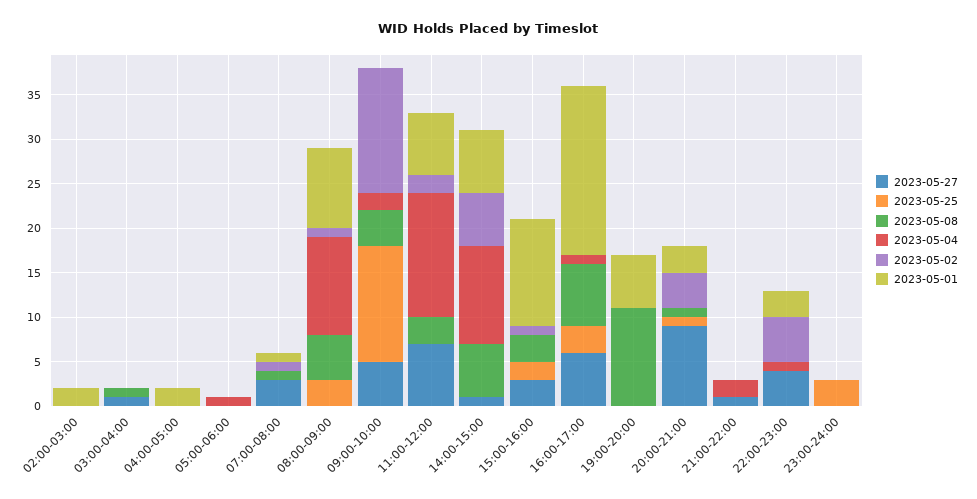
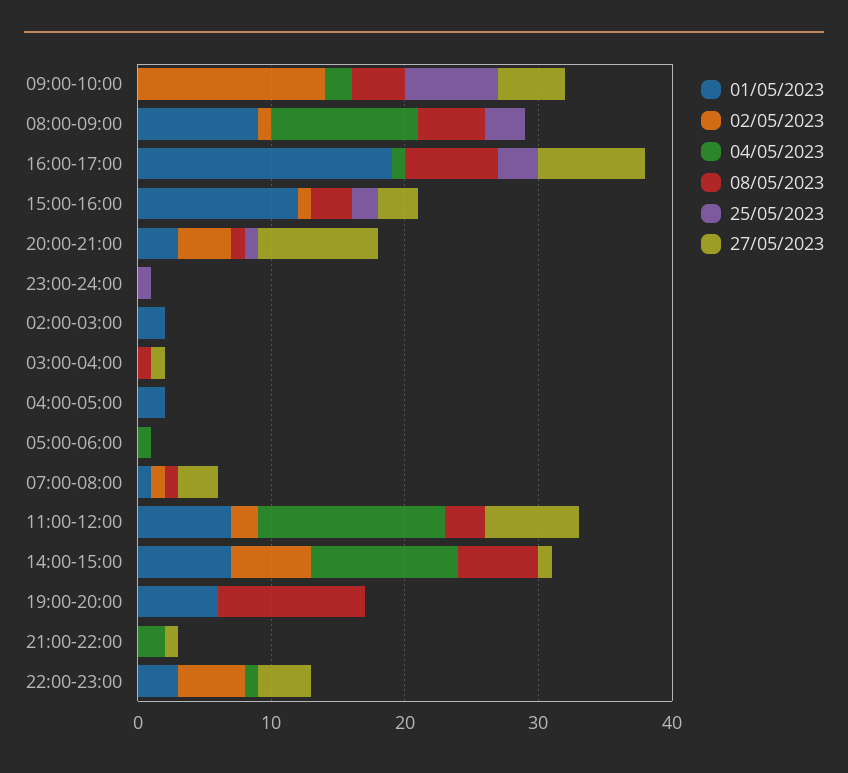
  {
    "2023-05-27": {
      "02:00-03:00": 0,
      "03:00-04:00": 1,
      "04:00-05:00": 0,
      "05:00-06:00": 0,
      "07:00-08:00": 3,
      "08:00-09:00": 0,
      "09:00-10:00": 5,
      "11:00-12:00": 7,
      "14:00-15:00": 1,
      "15:00-16:00": 3,
-     "16:00-17:00": 6,
+     "16:00-17:00": 8,
      "19:00-20:00": 0,
      "20:00-21:00": 9,
      "21:00-22:00": 1,
      "22:00-23:00": 4,
      "23:00-24:00": 0
    },
    "2023-05-25": {
      "02:00-03:00": 0,
      "03:00-04:00": 0,
      "04:00-05:00": 0,
      "05:00-06:00": 0,
      "07:00-08:00": 0,
      "08:00-09:00": 3,
-     "09:00-10:00": 13,
+     "09:00-10:00": 7,
      "11:00-12:00": 0,
      "14:00-15:00": 0,
      "15:00-16:00": 2,
      "16:00-17:00": 3,
      "19:00-20:00": 0,
      "20:00-21:00": 1,
      "21:00-22:00": 0,
      "22:00-23:00": 0,
-     "23:00-24:00": 3
+     "23:00-24:00": 1
    },
    "2023-05-08": {
      "02:00-03:00": 0,
      "03:00-04:00": 1,
      "04:00-05:00": 0,
      "05:00-06:00": 0,
      "07:00-08:00": 1,
      "08:00-09:00": 5,
      "09:00-10:00": 4,
      "11:00-12:00": 3,
      "14:00-15:00": 6,
      "15:00-16:00": 3,
      "16:00-17:00": 7,
      "19:00-20:00": 11,
      "20:00-21:00": 1,
      "21:00-22:00": 0,
      "22:00-23:00": 0,
      "23:00-24:00": 0
    },
    "2023-05-04": {
      "02:00-03:00": 0,
      "03:00-04:00": 0,
      "04:00-05:00": 0,
      "05:00-06:00": 1,
      "07:00-08:00": 0,
      "08:00-09:00": 11,
      "09:00-10:00": 2,
      "11:00-12:00": 14,
      "14:00-15:00": 11,
      "15:00-16:00": 0,
      "16:00-17:00": 1,
      "19:00-20:00": 0,
      "20:00-21:00": 0,
      "21:00-22:00": 2,
      "22:00-23:00": 1,
      "23:00-24:00": 0
    },
    "2023-05-02": {
      "02:00-03:00": 0,
      "03:00-04:00": 0,
      "04:00-05:00": 0,
      "05:00-06:00": 0,
      "07:00-08:00": 1,
      "08:00-09:00": 1,
      "09:00-10:00": 14,
      "11:00-12:00": 2,
      "14:00-15:00": 6,
      "15:00-16:00": 1,
      "16:00-17:00": 0,
      "19:00-20:00": 0,
      "20:00-21:00": 4,
      "21:00-22:00": 0,
      "22:00-23:00": 5,
      "23:00-24:00": 0
    },
    "2023-05-01": {
      "02:00-03:00": 2,
      "03:00-04:00": 0,
      "04:00-05:00": 2,
      "05:00-06:00": 0,
      "07:00-08:00": 1,
      "08:00-09:00": 9,
      "09:00-10:00": 0,
      "11:00-12:00": 7,
      "14:00-15:00": 7,
      "15:00-16:00": 12,
      "16:00-17:00": 19,
      "19:00-20:00": 6,
      "20:00-21:00": 3,
      "21:00-22:00": 0,
      "22:00-23:00": 3,
      "23:00-24:00": 0
    }
  }

